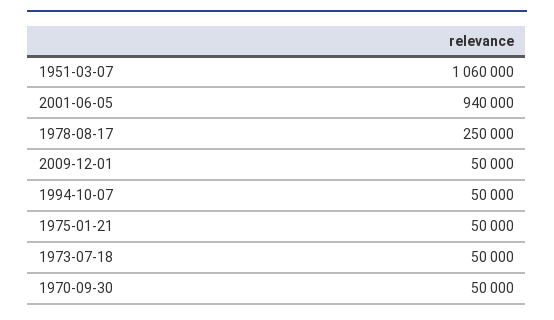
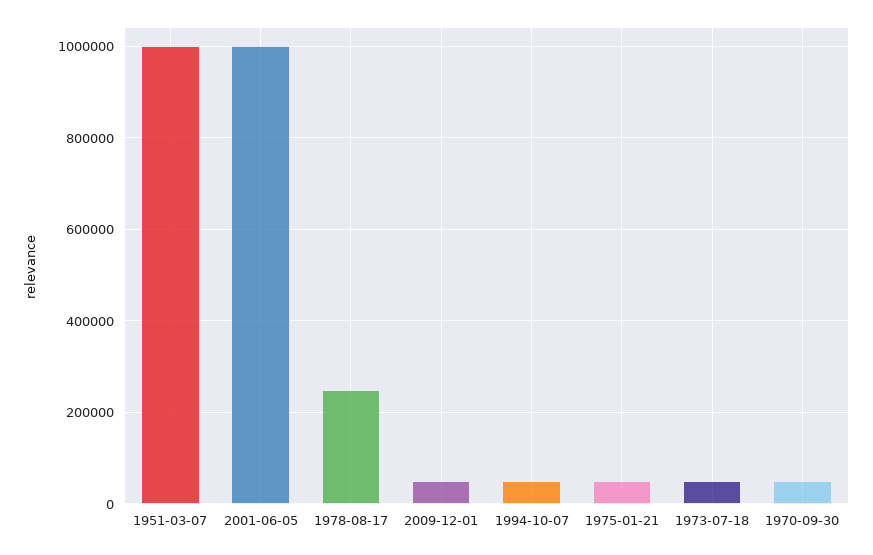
  {
-   "1951-03-07": 1060000,
+   "1951-03-07": 1000000,
-   "2001-06-05": 940000,
+   "2001-06-05": 1000000,
    "1978-08-17": 250000,
    "2009-12-01": 50000,
    "1994-10-07": 50000,
    "1975-01-21": 50000,
    "1973-07-18": 50000,
    "1970-09-30": 50000
  }

